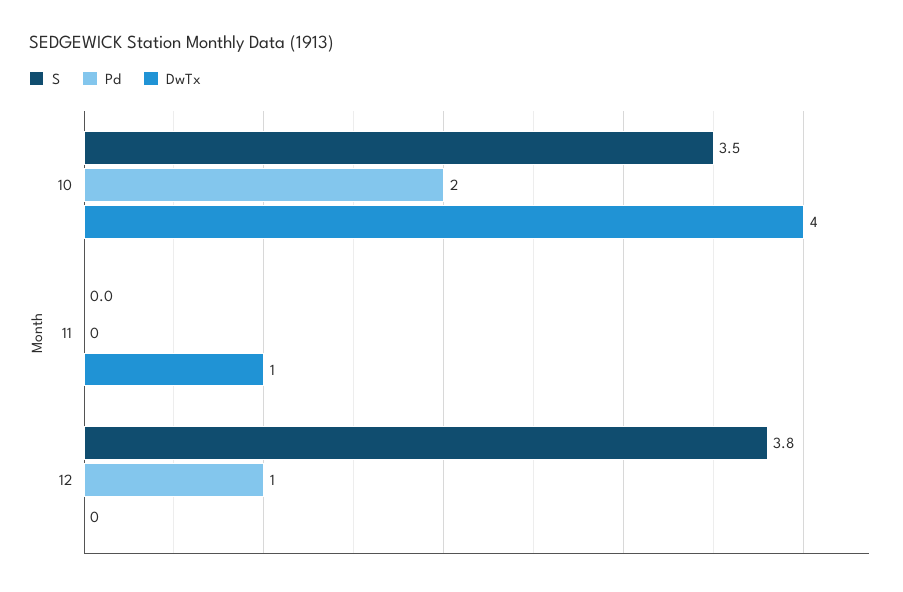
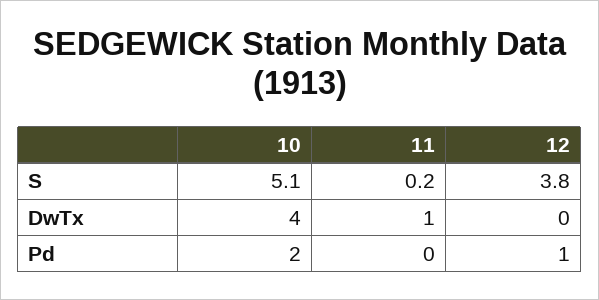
  {
    "S": {
-     "10": 3.5,
+     "10": 5.1,
-     "11": 0,
+     "11": 0.2,
      "12": 3.8
    },
    "Pd": {
      "10": 2,
      "11": 0,
      "12": 1
    },
    "DwTx": {
      "10": 4,
      "11": 1,
      "12": 0
    }
  }

